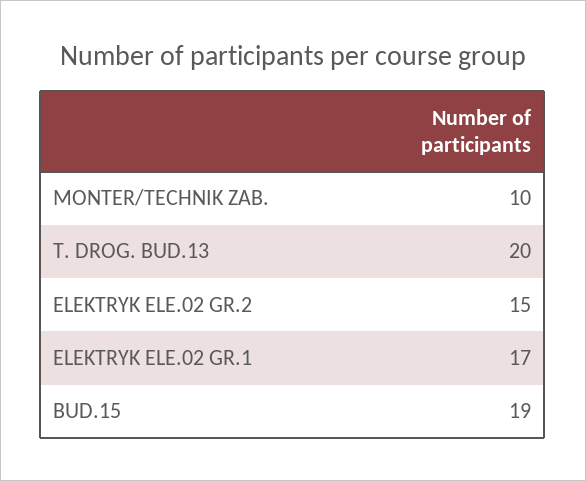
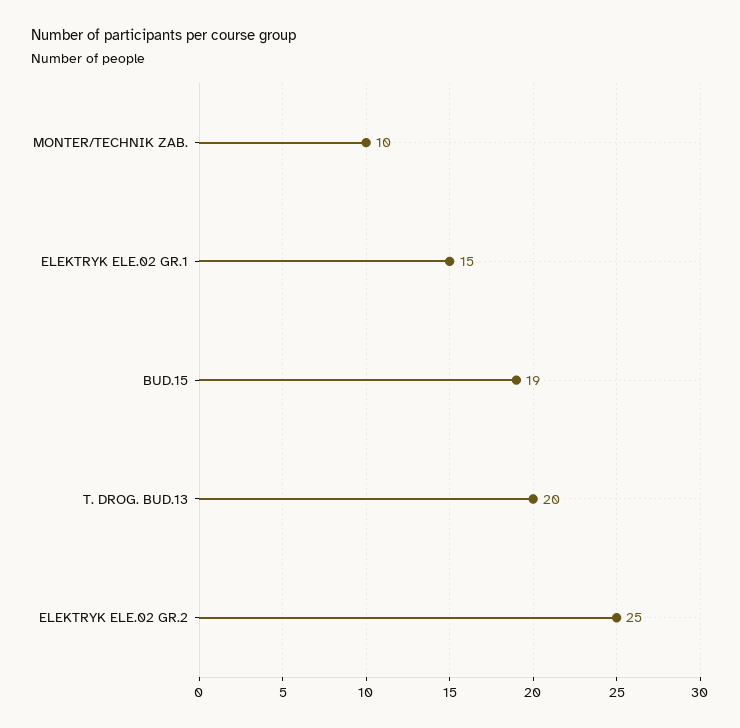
  {
    "MONTER/TECHNIK ZAB.": 10,
    "T. DROG. BUD.13": 20,
-   "ELEKTRYK ELE.02 GR.2": 15,
+   "ELEKTRYK ELE.02 GR.2": 25,
-   "ELEKTRYK ELE.02 GR.1": 17,
+   "ELEKTRYK ELE.02 GR.1": 15,
    "BUD.15": 19
  }

